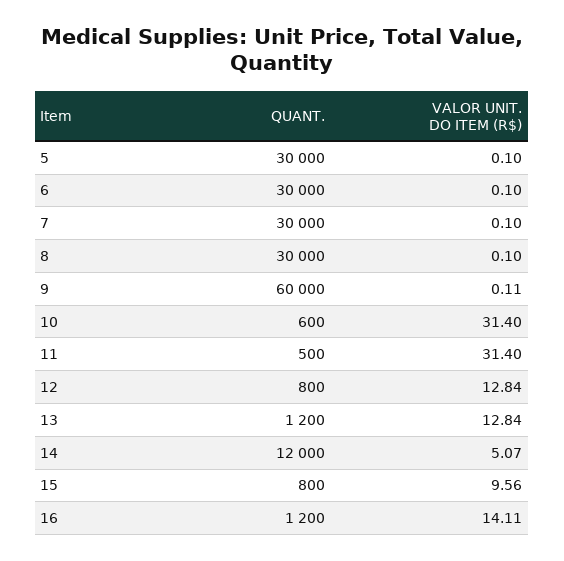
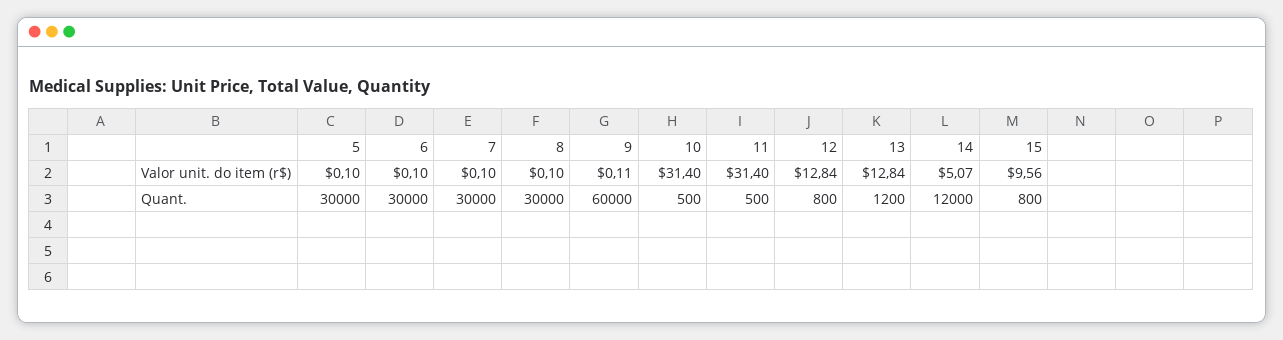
  {
    "QUANT.": {
      "5": 30000,
      "6": 30000,
      "7": 30000,
      "8": 30000,
      "9": 60000,
-     "10": 600,
+     "10": 500,
      "11": 500,
      "12": 800,
      "13": 1200,
      "14": 12000,
-     "15": 800,
+     "15": 800
-     "16": 1200
    },
    "VALOR UNIT. DO ITEM (R$)": {
      "5": 0.1,
      "6": 0.1,
      "7": 0.1,
      "8": 0.1,
      "9": 0.11,
      "10": 31.4,
      "11": 31.4,
      "12": 12.84,
      "13": 12.84,
      "14": 5.07,
-     "15": 9.56,
+     "15": 9.56
-     "16": 14.11
    }
  }

